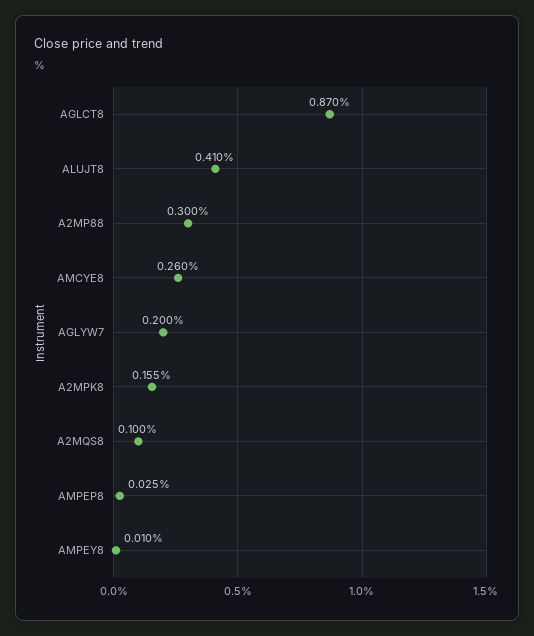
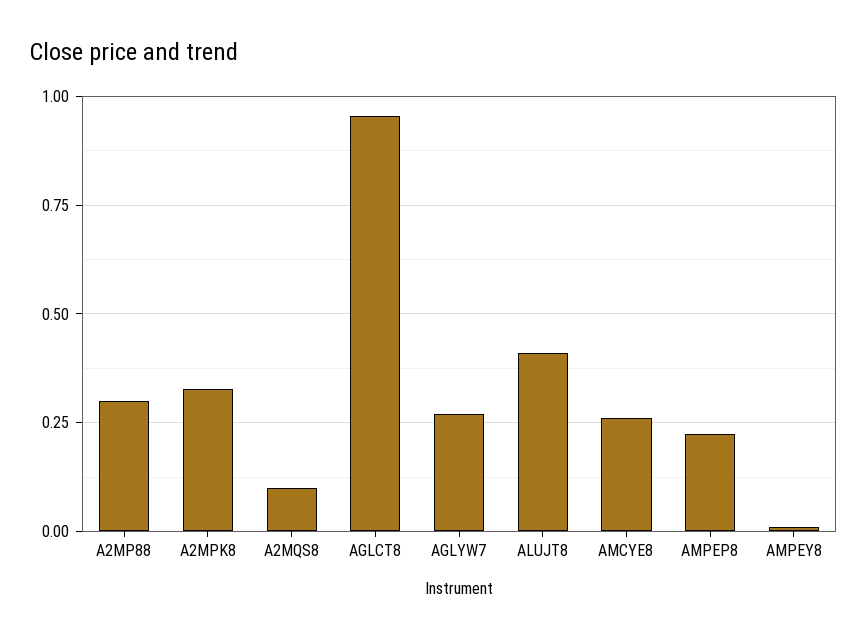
  {
-   "AGLCT8": 0.87,
+   "AGLCT8": 0.95,
    "ALUJT8": 0.41,
    "A2MP88": 0.3,
    "AMCYE8": 0.26,
-   "AGLYW7": 0.2,
+   "AGLYW7": 0.275,
-   "A2MPK8": 0.155,
+   "A2MPK8": 0.325,
    "A2MQS8": 0.1,
-   "AMPEP8": 0.025,
+   "AMPEP8": 0.225,
    "AMPEY8": 0.01
  }

